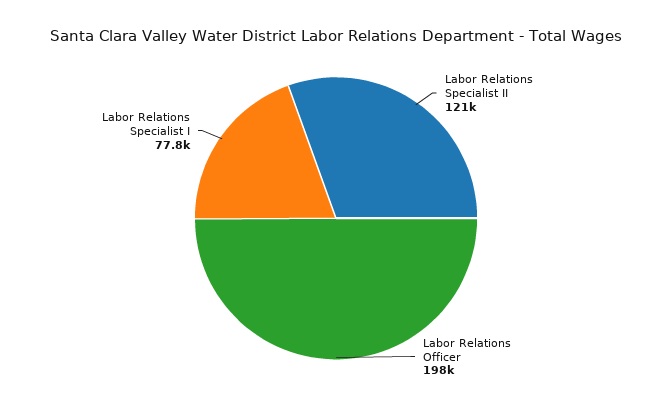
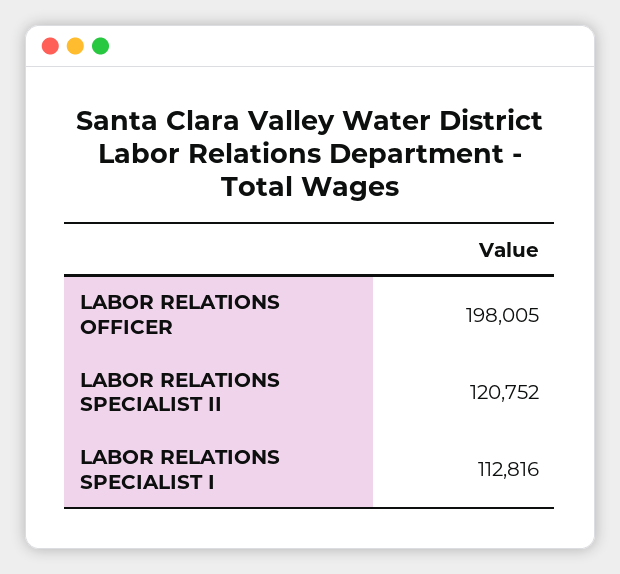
  {
    "Labor Relations Specialist II": 120752,
    "Labor Relations Officer": 198005,
-   "Labor Relations Specialist I": 77800
+   "Labor Relations Specialist I": 112816
  }

